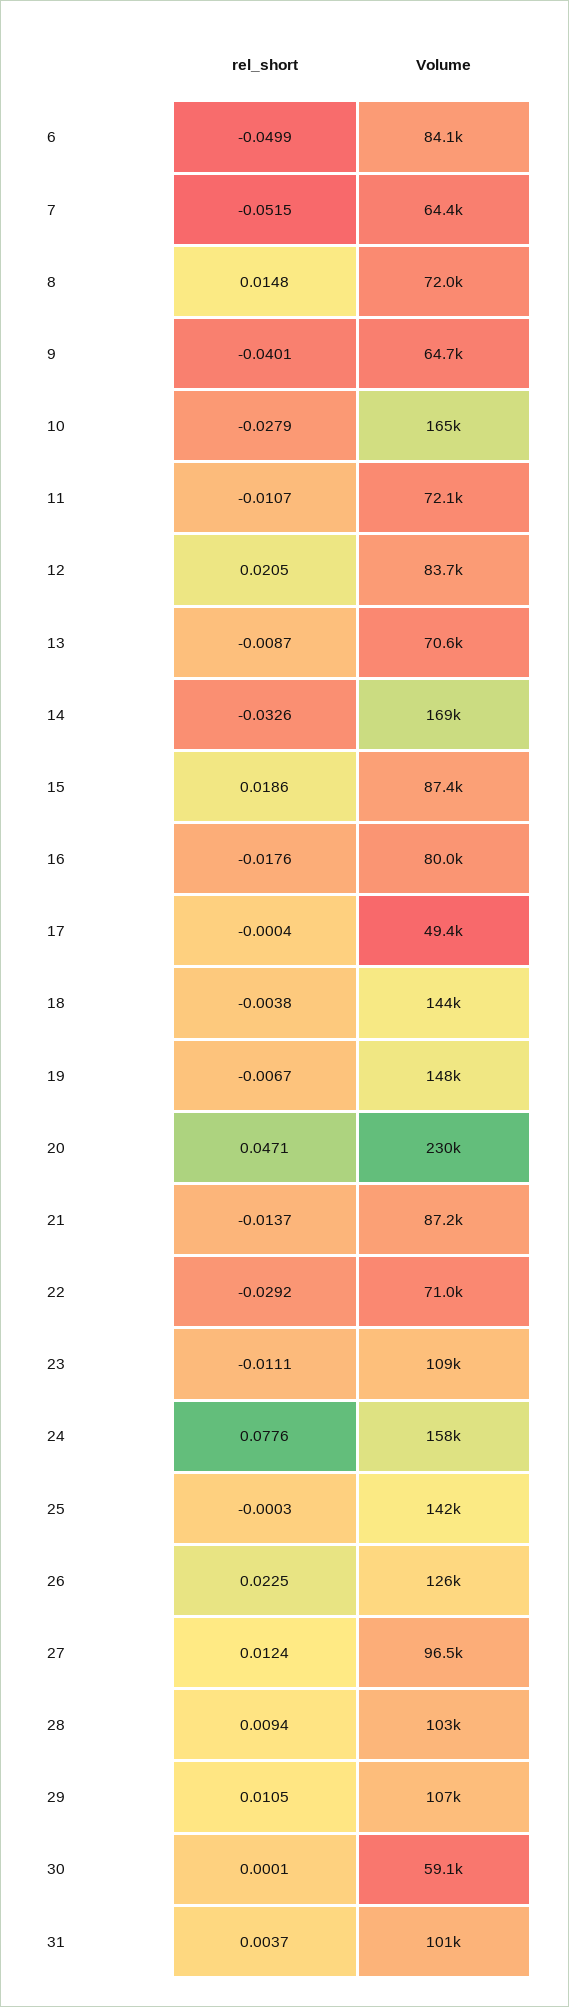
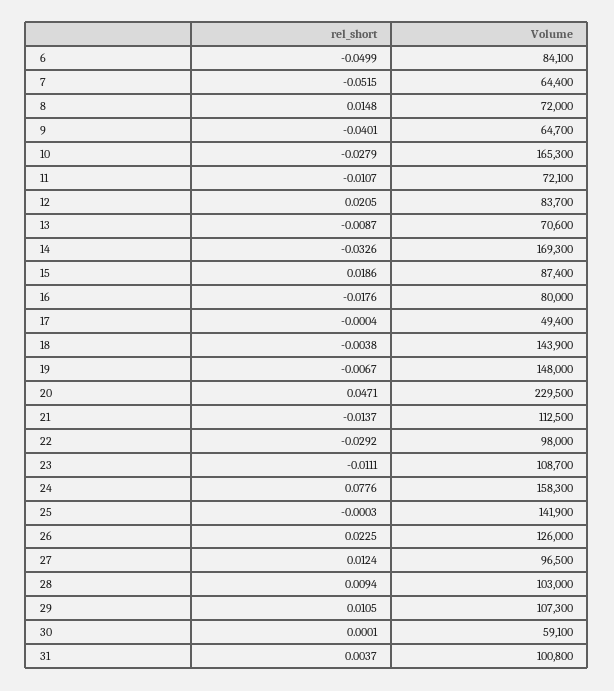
  {
    "rel_short": {
      "6": -0.0499,
      "7": -0.0515,
      "8": 0.0148,
      "9": -0.0401,
      "10": -0.0279,
      "11": -0.0107,
      "12": 0.0205,
      "13": -0.0087,
      "14": -0.0326,
      "15": 0.0186,
      "16": -0.0176,
      "17": -0.0004,
      "18": -0.0038,
      "19": -0.0067,
      "20": 0.0471,
      "21": -0.0137,
      "22": -0.0292,
      "23": -0.0111,
      "24": 0.0776,
      "25": -0.0003,
      "26": 0.0225,
      "27": 0.0124,
      "28": 0.0094,
      "29": 0.0105,
      "30": 0.0001,
      "31": 0.0037
    },
    "Volume": {
      "6": 84100,
      "7": 64400,
      "8": 72000,
      "9": 64700,
      "10": 165300,
      "11": 72100,
      "12": 83700,
      "13": 70600,
      "14": 169300,
      "15": 87400,
      "16": 80000,
      "17": 49400,
      "18": 143900,
      "19": 148000,
      "20": 229500,
-     "21": 87200,
+     "21": 112500,
-     "22": 71000,
+     "22": 98000,
      "23": 108700,
      "24": 158300,
      "25": 141900,
      "26": 126000,
      "27": 96500,
      "28": 103000,
      "29": 107300,
      "30": 59100,
      "31": 100800
    }
  }

